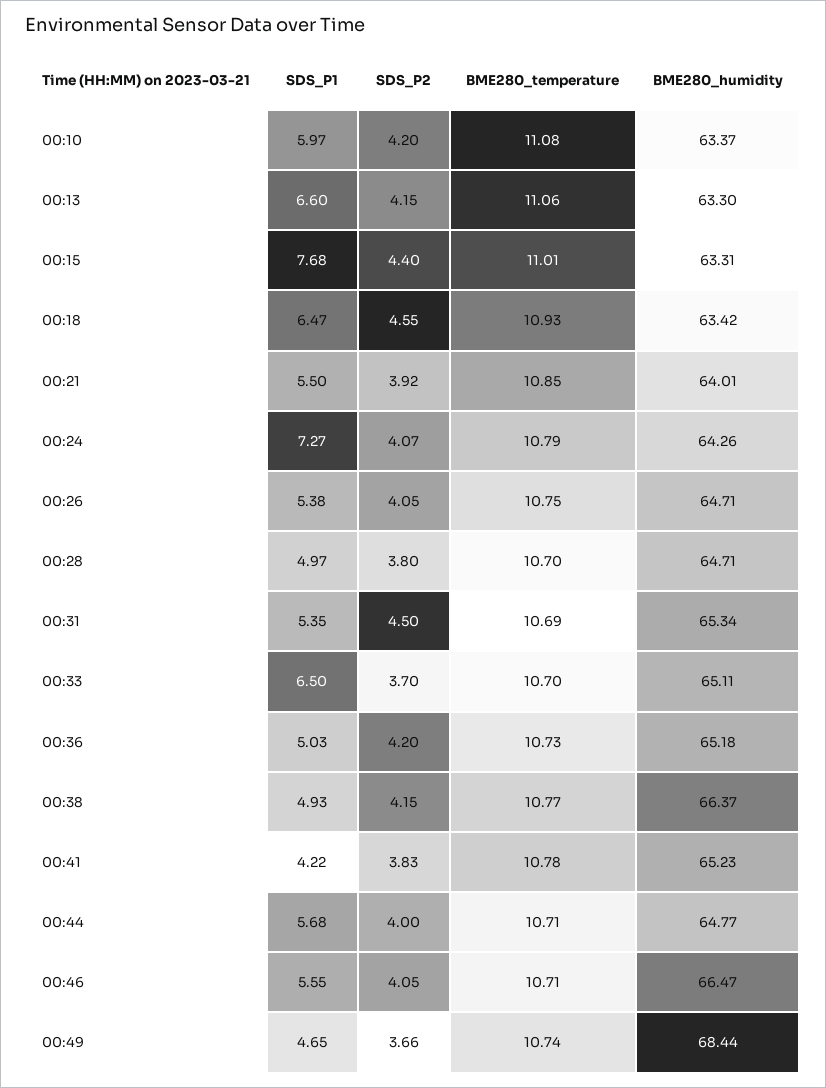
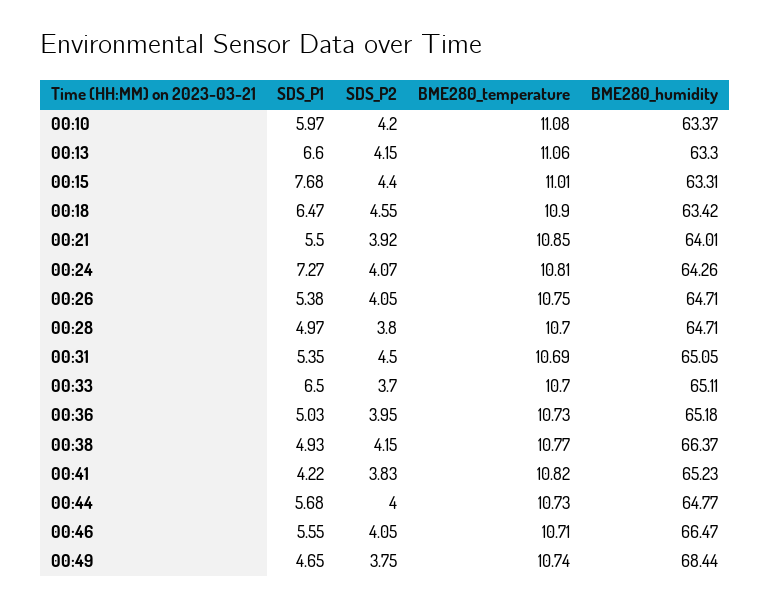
  {
    "SDS_P1": {
      "00:10": 5.97,
      "00:13": 6.6,
      "00:15": 7.68,
      "00:18": 6.47,
      "00:21": 5.5,
      "00:24": 7.27,
      "00:26": 5.38,
      "00:28": 4.97,
      "00:31": 5.35,
      "00:33": 6.5,
      "00:36": 5.03,
      "00:38": 4.93,
      "00:41": 4.22,
      "00:44": 5.68,
      "00:46": 5.55,
      "00:49": 4.65
    },
    "SDS_P2": {
      "00:10": 4.2,
      "00:13": 4.15,
      "00:15": 4.4,
      "00:18": 4.55,
      "00:21": 3.92,
      "00:24": 4.07,
      "00:26": 4.05,
      "00:28": 3.8,
      "00:31": 4.5,
      "00:33": 3.7,
-     "00:36": 4.2,
+     "00:36": 3.95,
      "00:38": 4.15,
      "00:41": 3.83,
      "00:44": 4,
      "00:46": 4.05,
-     "00:49": 3.66
+     "00:49": 3.75
    },
    "BME280_temperature": {
      "00:10": 11.08,
      "00:13": 11.06,
      "00:15": 11.01,
-     "00:18": 10.93,
+     "00:18": 10.9,
      "00:21": 10.85,
-     "00:24": 10.79,
+     "00:24": 10.81,
      "00:26": 10.75,
      "00:28": 10.7,
      "00:31": 10.69,
      "00:33": 10.7,
      "00:36": 10.73,
      "00:38": 10.77,
-     "00:41": 10.78,
+     "00:41": 10.82,
-     "00:44": 10.71,
+     "00:44": 10.73,
      "00:46": 10.71,
      "00:49": 10.74
    },
    "BME280_humidity": {
      "00:10": 63.37,
      "00:13": 63.3,
      "00:15": 63.31,
      "00:18": 63.42,
      "00:21": 64.01,
      "00:24": 64.26,
      "00:26": 64.71,
      "00:28": 64.71,
-     "00:31": 65.34,
+     "00:31": 65.05,
      "00:33": 65.11,
      "00:36": 65.18,
      "00:38": 66.37,
      "00:41": 65.23,
      "00:44": 64.77,
      "00:46": 66.47,
      "00:49": 68.44
    }
  }

